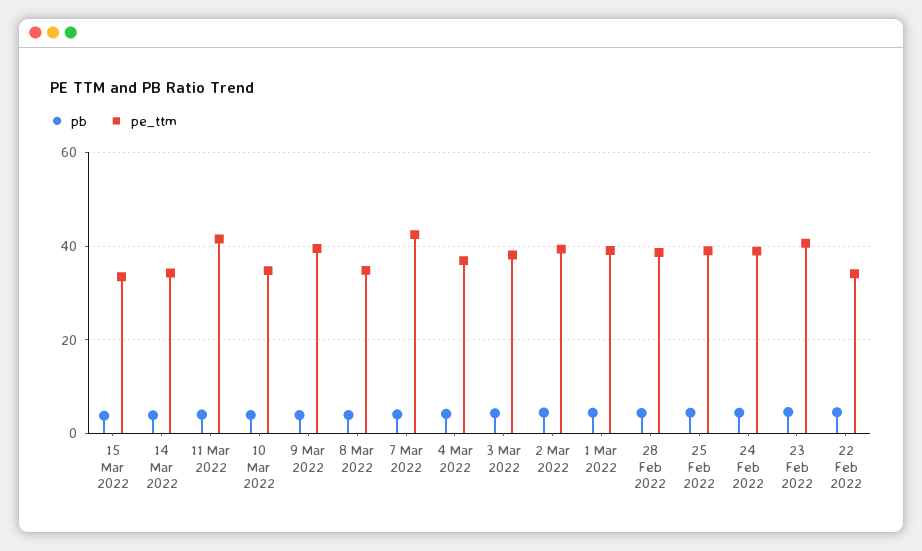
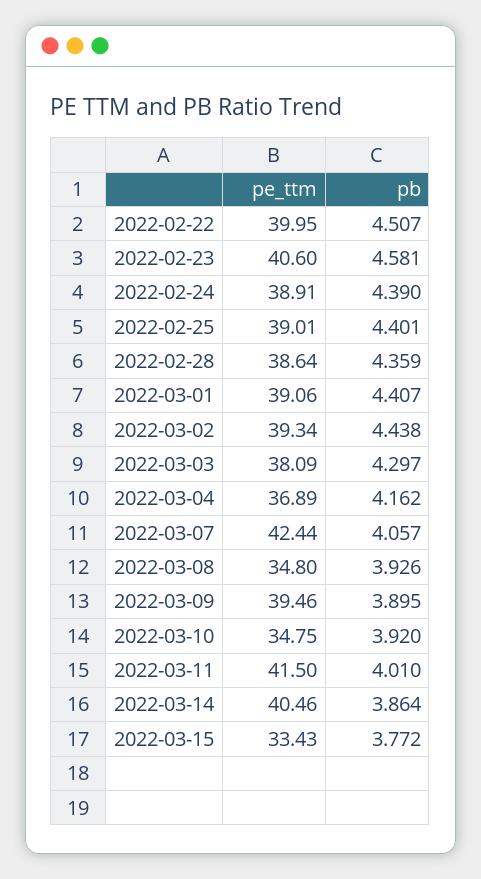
  {
    "pb": {
      "15 Mar 2022": 3.772,
      "14 Mar 2022": 3.864,
      "11 Mar 2022": 4.01,
      "10 Mar 2022": 3.92,
      "9 Mar 2022": 3.895,
      "8 Mar 2022": 3.926,
      "7 Mar 2022": 4.057,
      "4 Mar 2022": 4.162,
      "3 Mar 2022": 4.297,
      "2 Mar 2022": 4.438,
      "1 Mar 2022": 4.407,
      "28 Feb 2022": 4.359,
      "25 Feb 2022": 4.401,
      "24 Feb 2022": 4.39,
      "23 Feb 2022": 4.581,
      "22 Feb 2022": 4.507
    },
    "pe_ttm": {
      "15 Mar 2022": 33.43,
-     "14 Mar 2022": 34,
+     "14 Mar 2022": 40.46,
      "11 Mar 2022": 41.5,
      "10 Mar 2022": 34.75,
      "9 Mar 2022": 39.46,
      "8 Mar 2022": 34.8,
      "7 Mar 2022": 42.44,
      "4 Mar 2022": 36.89,
      "3 Mar 2022": 38.09,
      "2 Mar 2022": 39.34,
      "1 Mar 2022": 39.06,
      "28 Feb 2022": 38.64,
      "25 Feb 2022": 39.01,
      "24 Feb 2022": 38.91,
      "23 Feb 2022": 40.6,
-     "22 Feb 2022": 34
+     "22 Feb 2022": 39.95
    }
  }

